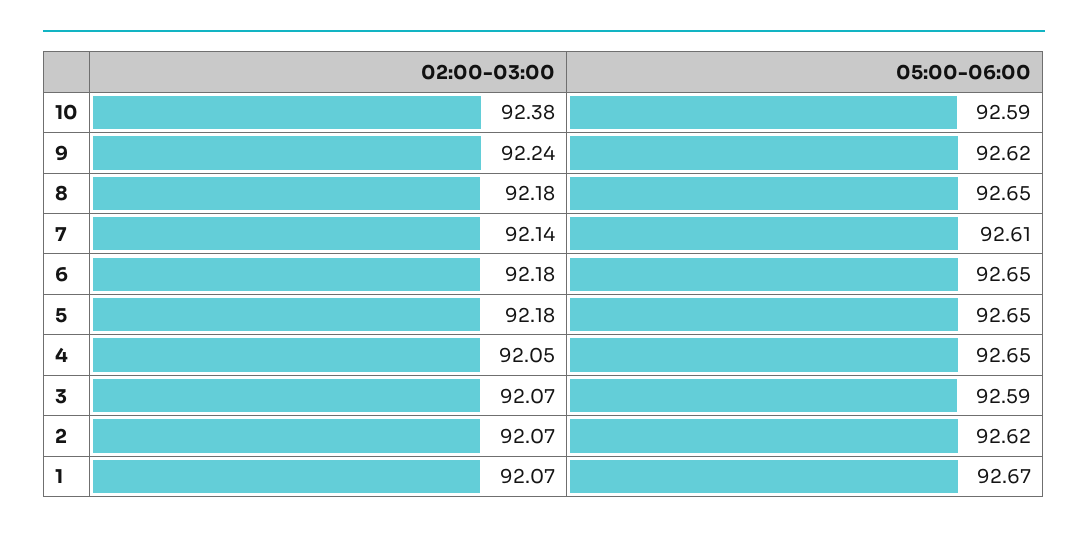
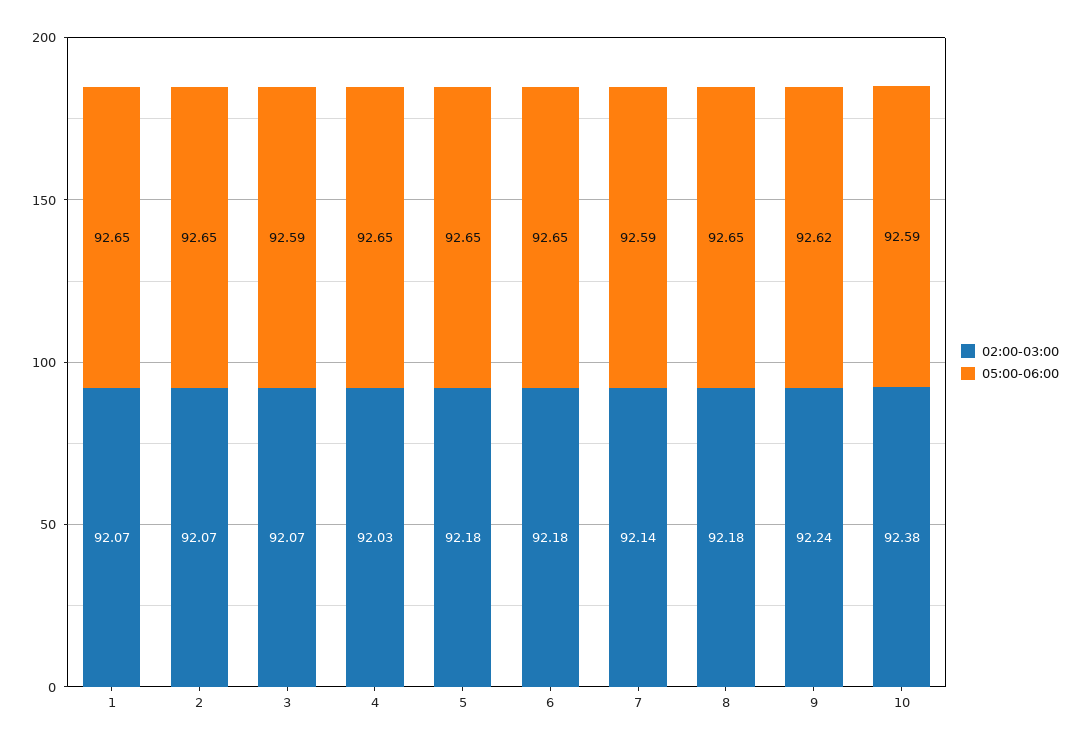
  {
    "02:00-03:00": {
      "10": 92.38,
      "9": 92.24,
      "8": 92.18,
      "7": 92.14,
      "6": 92.18,
      "5": 92.18,
-     "4": 92.05,
+     "4": 92.03,
      "3": 92.07,
      "2": 92.07,
      "1": 92.07
    },
    "05:00-06:00": {
      "10": 92.59,
      "9": 92.62,
      "8": 92.65,
-     "7": 92.61,
+     "7": 92.59,
      "6": 92.65,
      "5": 92.65,
      "4": 92.65,
      "3": 92.59,
-     "2": 92.62,
+     "2": 92.65,
-     "1": 92.67
+     "1": 92.65
    }
  }

